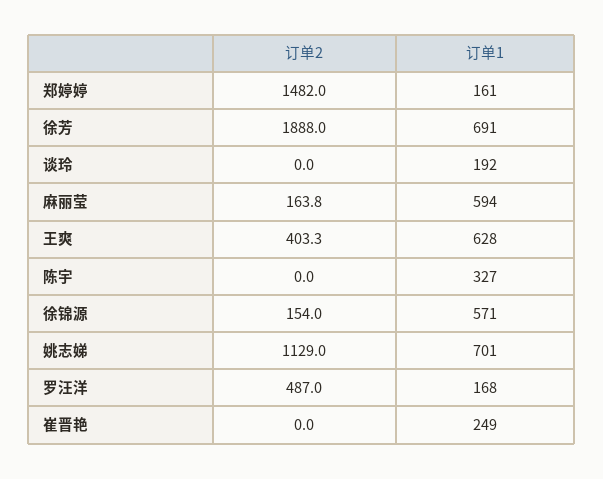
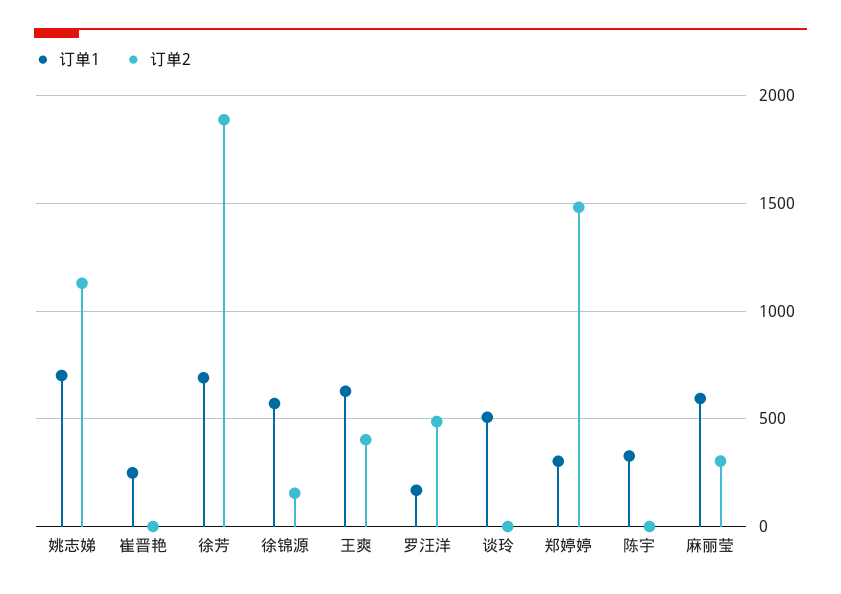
  {
    "订单2": {
      "郑婷婷": 1482,
      "徐芳": 1888,
      "谈玲": 0,
-     "麻丽莹": 163.8,
+     "麻丽莹": 300,
      "王爽": 403.3,
      "陈宇": 0,
      "徐锦源": 154,
      "姚志娣": 1129,
      "罗汪洋": 487,
      "崔晋艳": 0
    },
    "订单1": {
-     "郑婷婷": 161,
+     "郑婷婷": 300,
      "徐芳": 691,
-     "谈玲": 192,
+     "谈玲": 500,
      "麻丽莹": 594,
      "王爽": 628,
      "陈宇": 327,
      "徐锦源": 571,
      "姚志娣": 701,
      "罗汪洋": 168,
      "崔晋艳": 249
    }
  }

